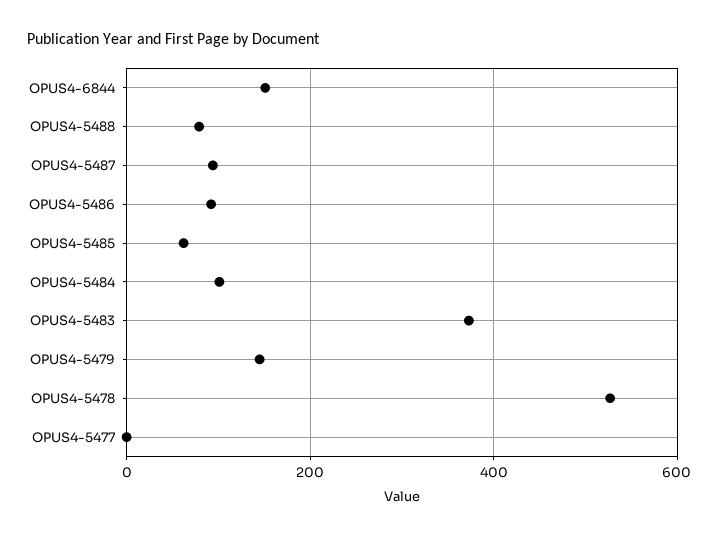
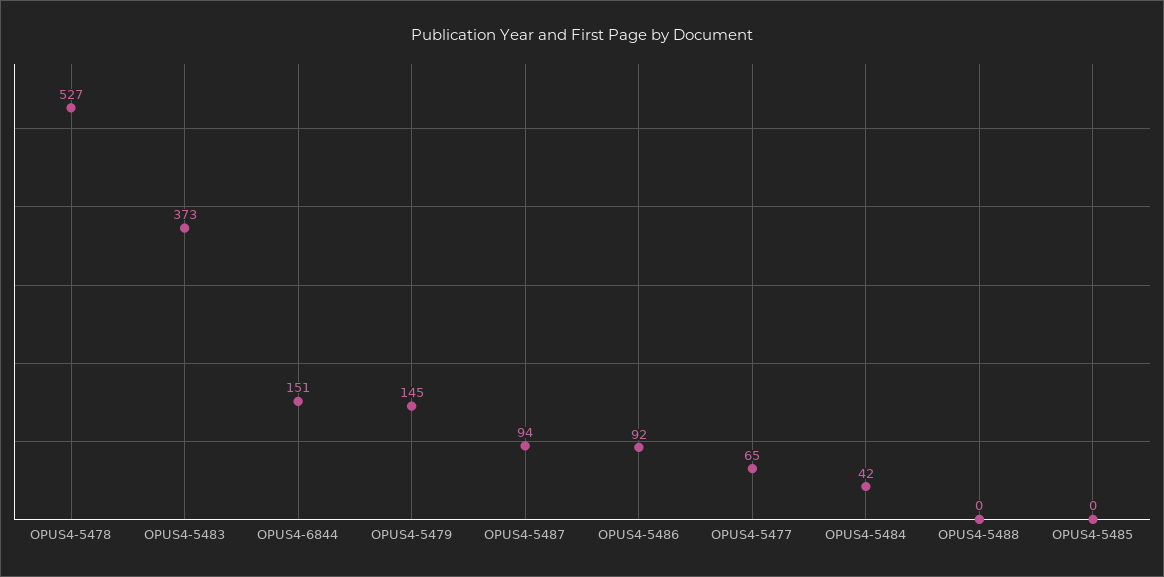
  {
    "OPUS4-6844": 151,
-   "OPUS4-5488": 80,
+   "OPUS4-5488": 0,
    "OPUS4-5487": 94,
    "OPUS4-5486": 92,
-   "OPUS4-5485": 60,
+   "OPUS4-5485": 0,
-   "OPUS4-5484": 100,
+   "OPUS4-5484": 42,
    "OPUS4-5483": 373,
    "OPUS4-5479": 145,
    "OPUS4-5478": 527,
-   "OPUS4-5477": 0
+   "OPUS4-5477": 65
  }

